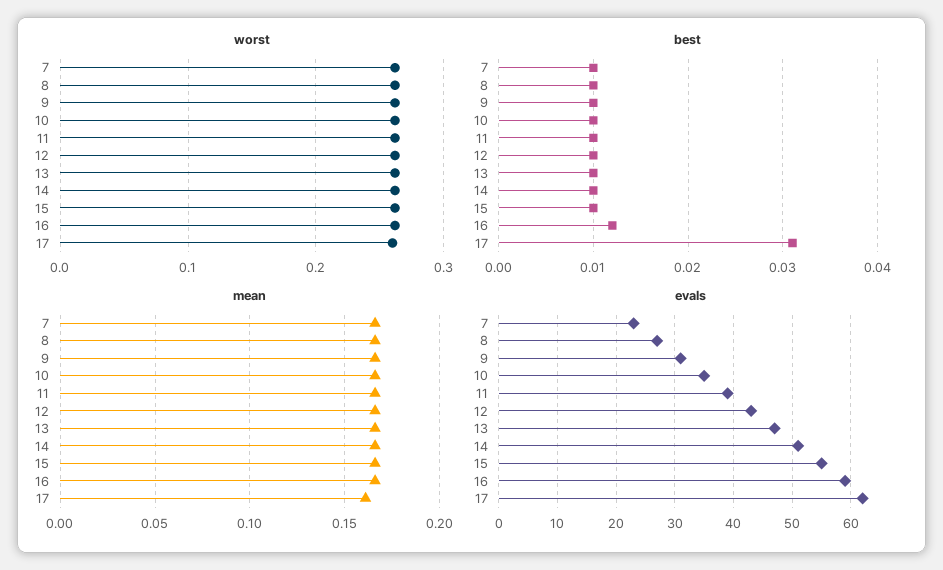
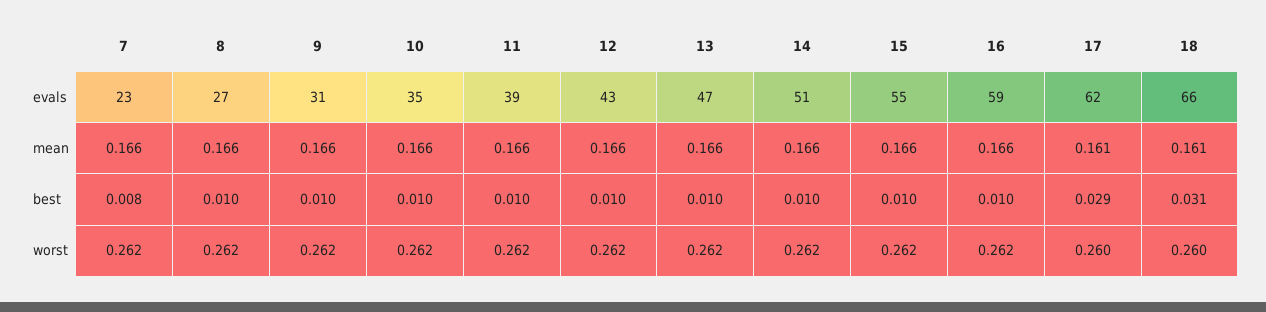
  {
    "worst": {
      "7": 0.262,
      "8": 0.262,
      "9": 0.262,
      "10": 0.262,
      "11": 0.262,
      "12": 0.262,
      "13": 0.262,
      "14": 0.262,
      "15": 0.262,
      "16": 0.262,
-     "17": 0.26
+     "17": 0.26,
+     "18": 0.26
    },
    "best": {
-     "7": 0.01,
+     "7": 0.008,
      "8": 0.01,
      "9": 0.01,
      "10": 0.01,
      "11": 0.01,
      "12": 0.01,
      "13": 0.01,
      "14": 0.01,
      "15": 0.01,
-     "16": 0.012,
+     "16": 0.01,
-     "17": 0.031
+     "17": 0.029,
+     "18": 0.031
    },
    "mean": {
      "7": 0.166,
      "8": 0.166,
      "9": 0.166,
      "10": 0.166,
      "11": 0.166,
      "12": 0.166,
      "13": 0.166,
      "14": 0.166,
      "15": 0.166,
      "16": 0.166,
-     "17": 0.161
+     "17": 0.161,
+     "18": 0.161
    },
    "evals": {
      "7": 23,
      "8": 27,
      "9": 31,
      "10": 35,
      "11": 39,
      "12": 43,
      "13": 47,
      "14": 51,
      "15": 55,
      "16": 59,
-     "17": 62
+     "17": 62,
+     "18": 66
    }
  }

